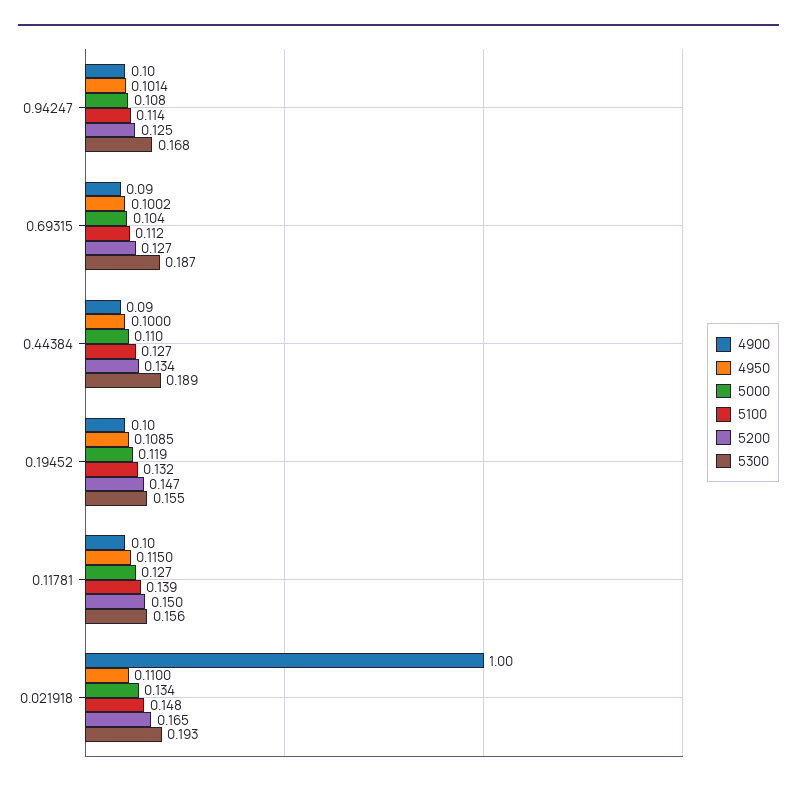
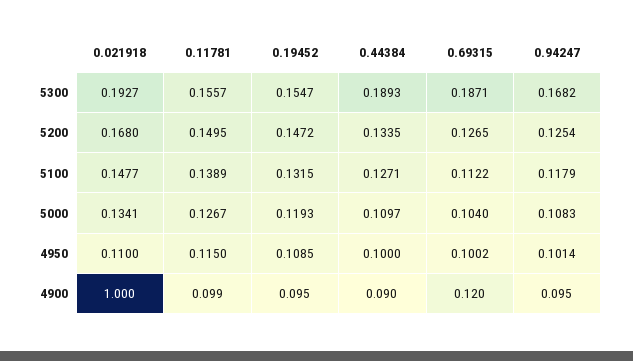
  {
    "4900": {
      "0.94247": 0.095,
-     "0.69315": 0.09,
+     "0.69315": 0.12,
      "0.44384": 0.09,
      "0.19452": 0.095,
      "0.11781": 0.099,
      "0.021918": 1
    },
    "4950": {
      "0.94247": 0.1014,
      "0.69315": 0.1002,
      "0.44384": 0.1,
      "0.19452": 0.1085,
      "0.11781": 0.115,
      "0.021918": 0.11
    },
    "5000": {
      "0.94247": 0.1083,
      "0.69315": 0.104,
      "0.44384": 0.1097,
      "0.19452": 0.1193,
      "0.11781": 0.1267,
      "0.021918": 0.1341
    },
    "5100": {
-     "0.94247": 0.114,
+     "0.94247": 0.1179,
      "0.69315": 0.1122,
      "0.44384": 0.1271,
      "0.19452": 0.1315,
      "0.11781": 0.1389,
      "0.021918": 0.1477
    },
    "5200": {
      "0.94247": 0.1254,
      "0.69315": 0.1265,
      "0.44384": 0.1335,
      "0.19452": 0.1472,
      "0.11781": 0.1495,
-     "0.021918": 0.165
+     "0.021918": 0.168
    },
    "5300": {
      "0.94247": 0.1682,
      "0.69315": 0.1871,
      "0.44384": 0.1893,
      "0.19452": 0.1547,
      "0.11781": 0.1557,
      "0.021918": 0.1927
    }
  }

